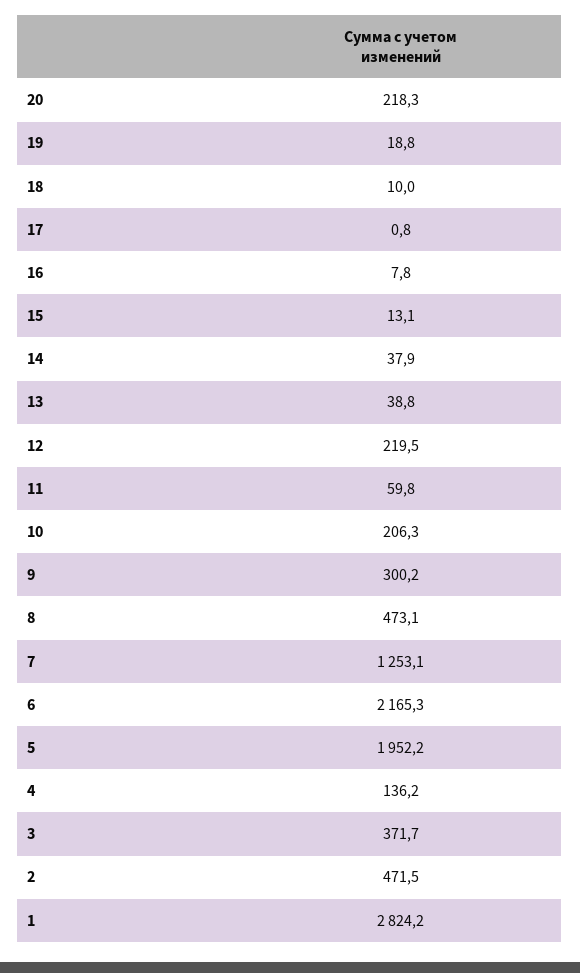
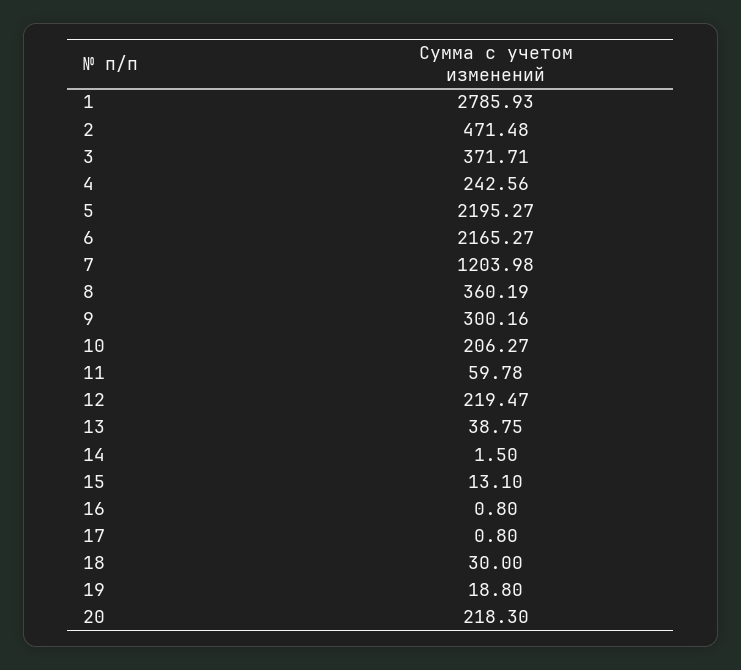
  {
    "20": 218.3,
    "19": 18.8,
-   "18": 10,
+   "18": 30,
    "17": 0.8,
-   "16": 7.8,
+   "16": 0.8,
    "15": 13.1,
-   "14": 37.9,
+   "14": 1.5,
    "13": 38.75,
    "12": 219.47,
    "11": 59.78,
    "10": 206.27,
    "9": 300.16,
-   "8": 473.1,
+   "8": 360.19,
-   "7": 1253.1,
+   "7": 1203.98,
    "6": 2165.27,
-   "5": 1952.2,
+   "5": 2195.27,
-   "4": 136.2,
+   "4": 242.56,
    "3": 371.71,
    "2": 471.48,
-   "1": 2824.2
+   "1": 2785.93
  }

